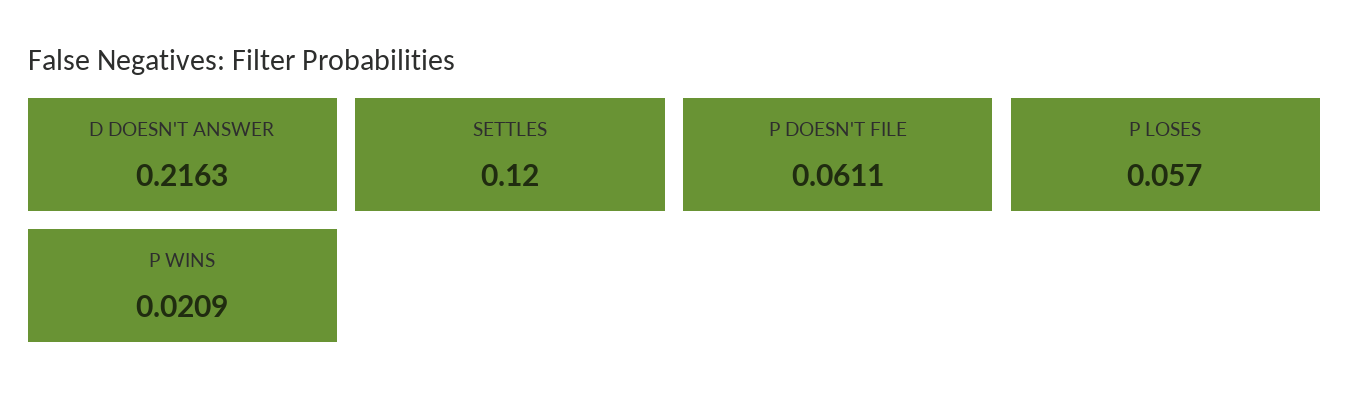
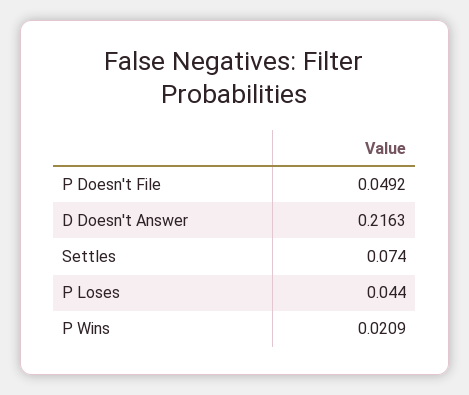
  {
    "D DOESN'T ANSWER": 0.2163,
-   "SETTLES": 0.12,
+   "SETTLES": 0.074,
-   "P DOESN'T FILE": 0.0611,
+   "P DOESN'T FILE": 0.0492,
-   "P LOSES": 0.057,
+   "P LOSES": 0.044,
    "P WINS": 0.0209
  }

